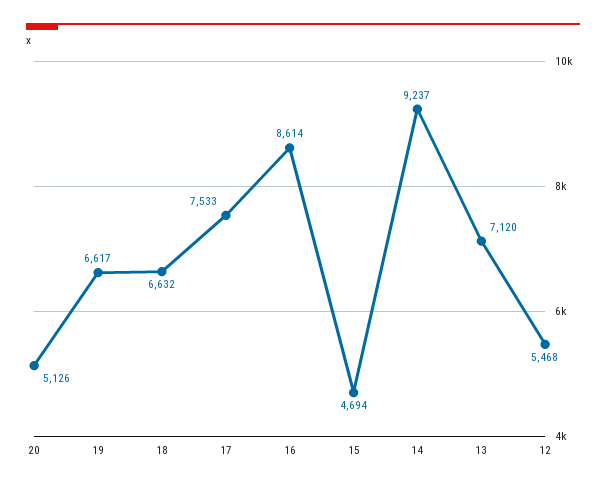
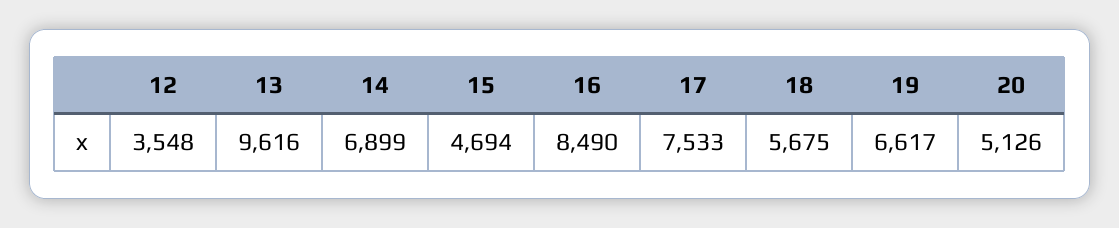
  {
    "20": 5126,
    "19": 6617,
-   "18": 6632,
+   "18": 5675,
    "17": 7533,
-   "16": 8614,
+   "16": 8490,
    "15": 4694,
-   "14": 9237,
+   "14": 6899,
-   "13": 7120,
+   "13": 9616,
-   "12": 5468
+   "12": 3548
  }

